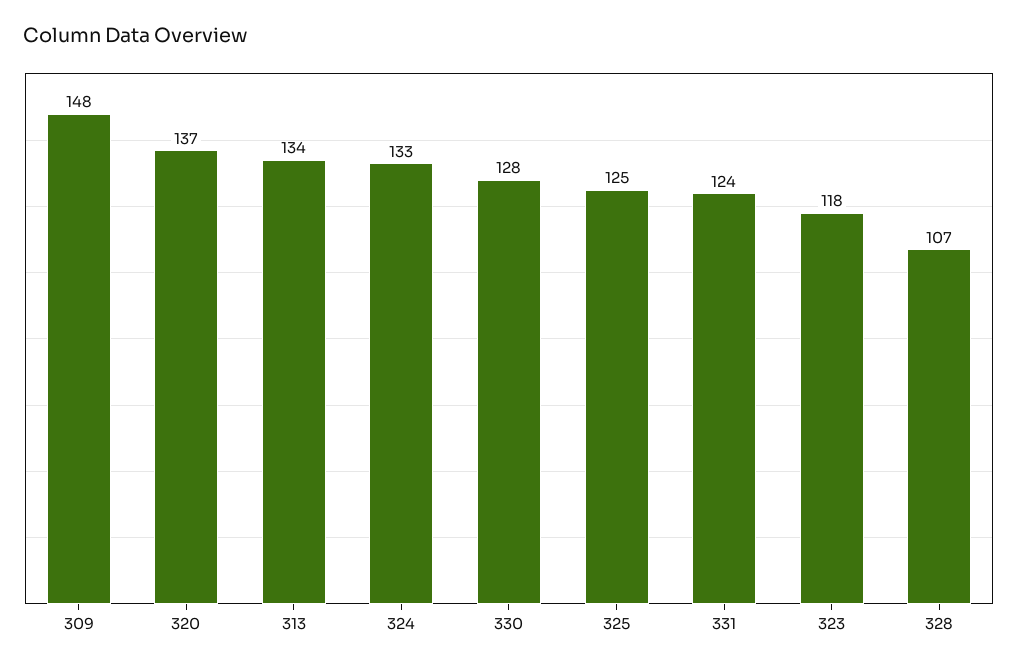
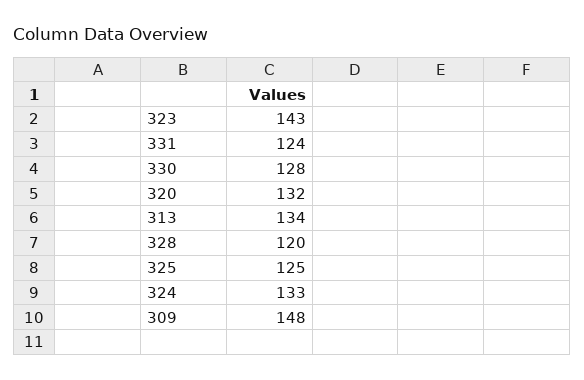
  {
    "309": 148,
-   "320": 137,
+   "320": 132,
    "313": 134,
    "324": 133,
    "330": 128,
    "325": 125,
    "331": 124,
-   "323": 118,
+   "323": 143,
-   "328": 107
+   "328": 120
  }

